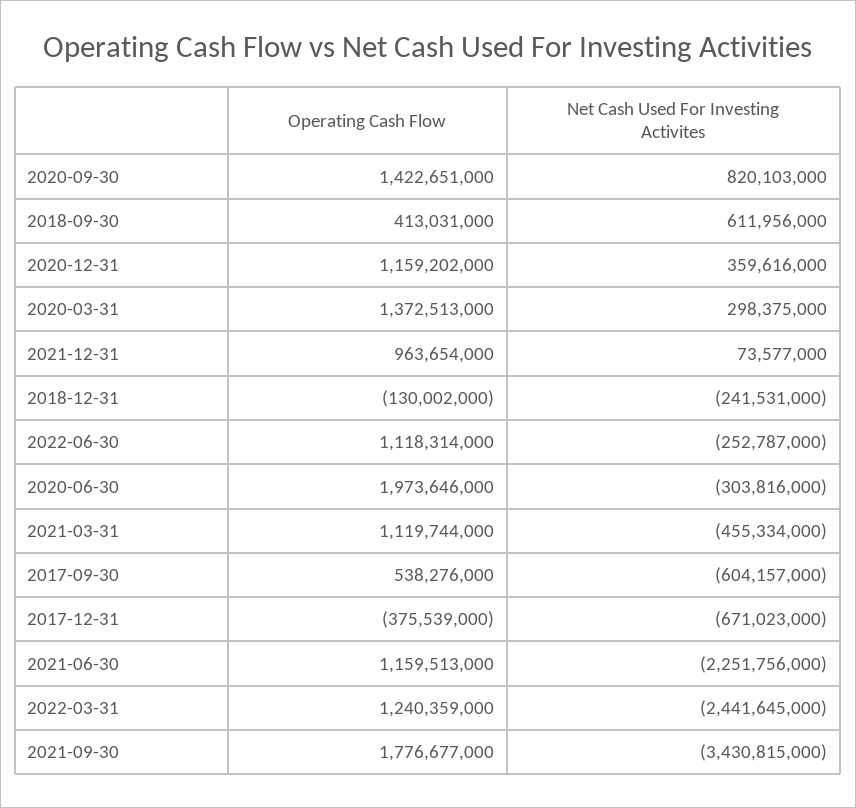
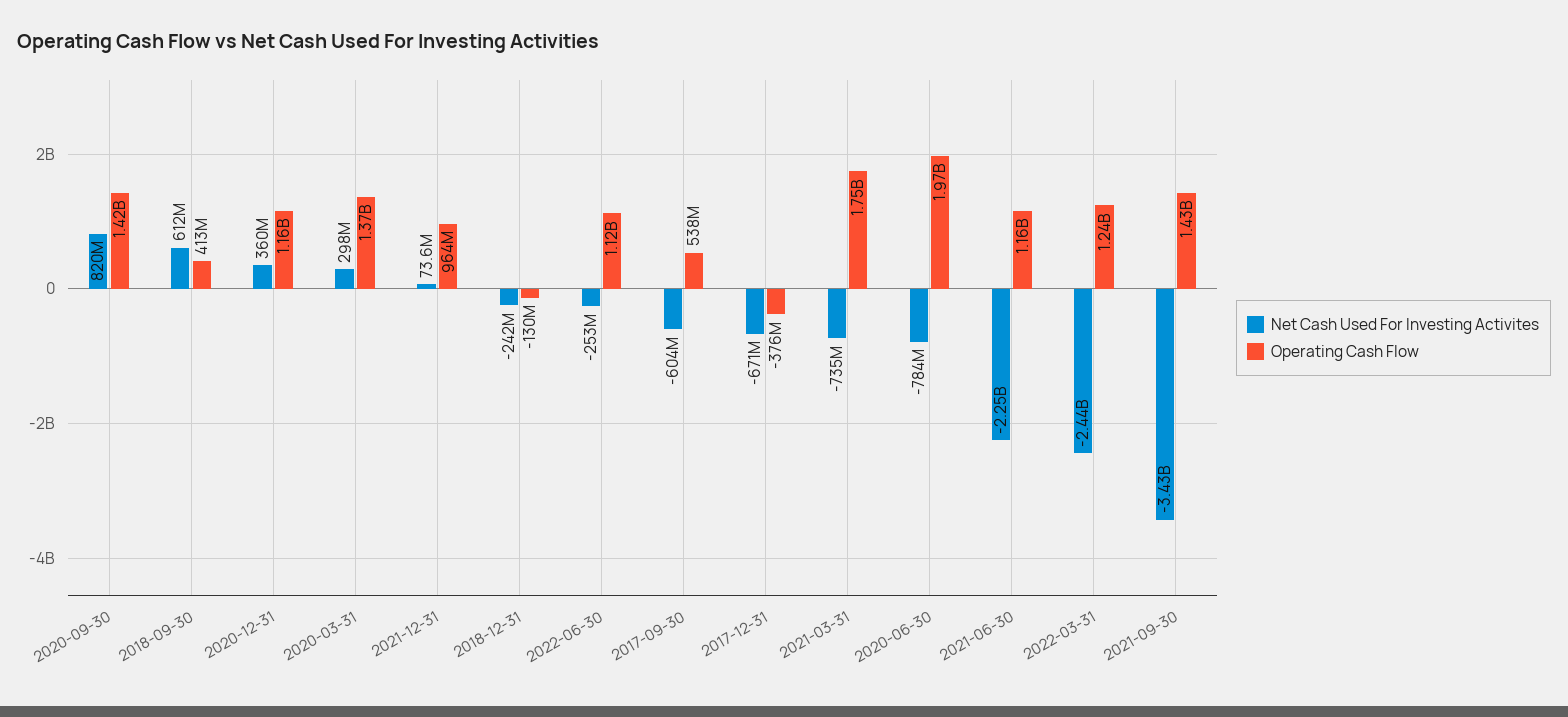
  {
    "Operating Cash Flow": {
      "2020-09-30": 1422651000,
      "2018-09-30": 413031000,
      "2020-12-31": 1159202000,
      "2020-03-31": 1372513000,
      "2021-12-31": 963654000,
      "2018-12-31": -130002000,
      "2022-06-30": 1118314000,
      "2020-06-30": 1973646000,
-     "2021-03-31": 1119744000,
+     "2021-03-31": 1750000000,
      "2017-09-30": 538276000,
      "2017-12-31": -375539000,
      "2021-06-30": 1159513000,
      "2022-03-31": 1240359000,
-     "2021-09-30": 1776677000
+     "2021-09-30": 1430000000
    },
    "Net Cash Used For Investing Activites": {
      "2020-09-30": 820103000,
      "2018-09-30": 611956000,
      "2020-12-31": 359616000,
      "2020-03-31": 298375000,
      "2021-12-31": 73577000,
      "2018-12-31": -241531000,
      "2022-06-30": -252787000,
-     "2020-06-30": -303816000,
+     "2020-06-30": -784000000,
-     "2021-03-31": -455334000,
+     "2021-03-31": -735000000,
      "2017-09-30": -604157000,
      "2017-12-31": -671023000,
      "2021-06-30": -2251756000,
      "2022-03-31": -2441645000,
      "2021-09-30": -3430815000
    }
  }

